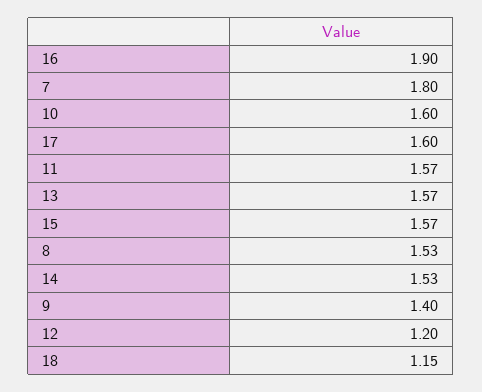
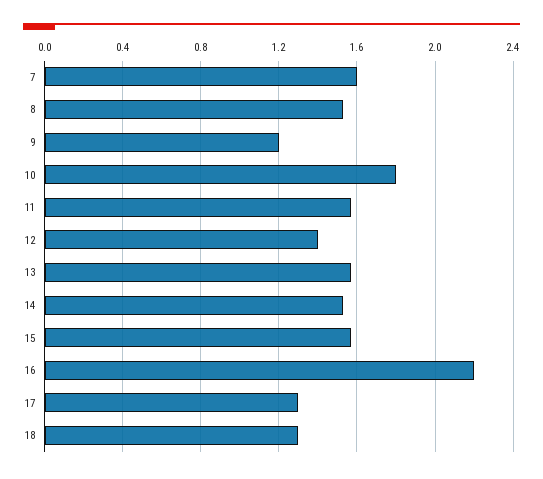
  {
-   "16": 1.9,
+   "16": 2.2,
-   "7": 1.8,
+   "7": 1.6,
-   "10": 1.6,
+   "10": 1.8,
-   "17": 1.6,
+   "17": 1.3,
    "11": 1.57,
    "13": 1.57,
    "15": 1.57,
    "8": 1.53,
    "14": 1.53,
-   "9": 1.4,
+   "9": 1.2,
-   "12": 1.2,
+   "12": 1.4,
-   "18": 1.15
+   "18": 1.3
  }

